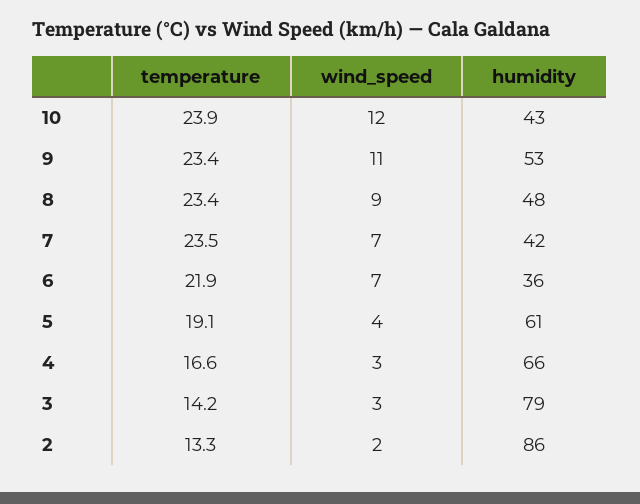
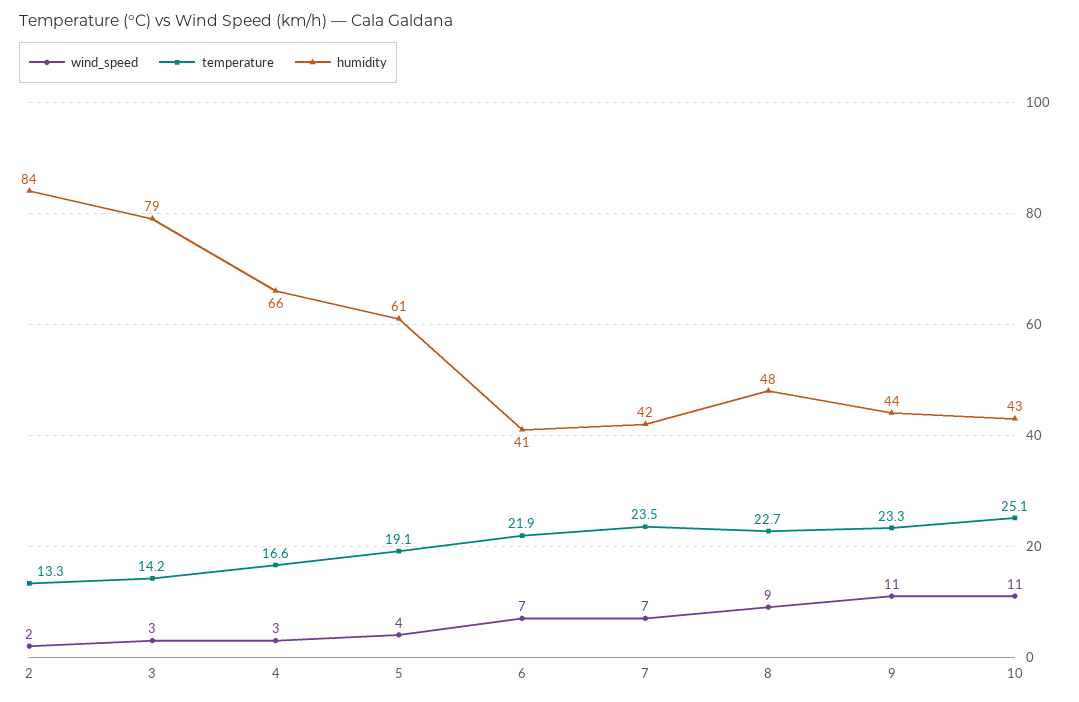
  {
    "temperature": {
-     "10": 23.9,
+     "10": 25.1,
-     "9": 23.4,
+     "9": 23.3,
-     "8": 23.4,
+     "8": 22.7,
      "7": 23.5,
      "6": 21.9,
      "5": 19.1,
      "4": 16.6,
      "3": 14.2,
      "2": 13.3
    },
    "wind_speed": {
-     "10": 12,
+     "10": 11,
      "9": 11,
      "8": 9,
      "7": 7,
      "6": 7,
      "5": 4,
      "4": 3,
      "3": 3,
      "2": 2
    },
    "humidity": {
      "10": 43,
-     "9": 53,
+     "9": 44,
      "8": 48,
      "7": 42,
-     "6": 36,
+     "6": 41,
      "5": 61,
      "4": 66,
      "3": 79,
-     "2": 86
+     "2": 84
    }
  }

